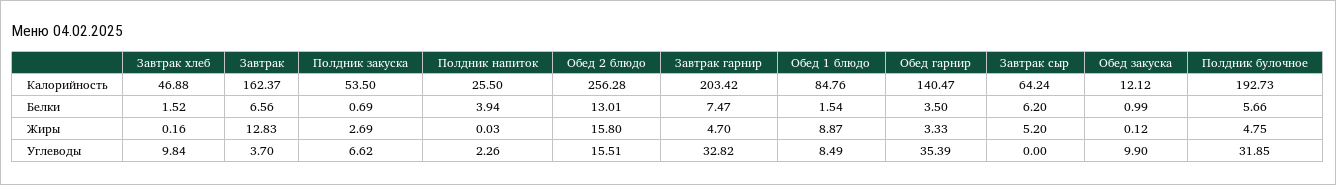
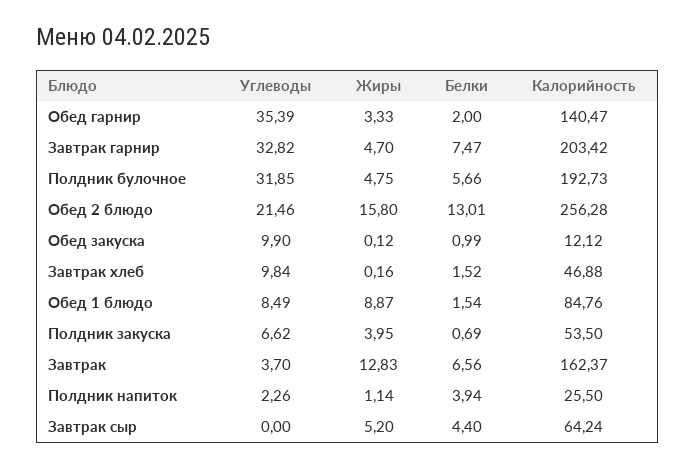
  {
    "Завтрак хлеб": {
      "Калорийность": 46.88,
      "Белки": 1.52,
      "Жиры": 0.16,
      "Углеводы": 9.84
    },
    "Завтрак": {
      "Калорийность": 162.37,
      "Белки": 6.56,
      "Жиры": 12.83,
      "Углеводы": 3.7
    },
    "Полдник закуска": {
      "Калорийность": 53.5,
      "Белки": 0.69,
-     "Жиры": 2.69,
+     "Жиры": 3.95,
      "Углеводы": 6.62
    },
    "Полдник напиток": {
      "Калорийность": 25.5,
      "Белки": 3.94,
-     "Жиры": 0.03,
+     "Жиры": 1.14,
      "Углеводы": 2.26
    },
    "Обед 2 блюдо": {
      "Калорийность": 256.28,
      "Белки": 13.01,
      "Жиры": 15.8,
-     "Углеводы": 15.51
+     "Углеводы": 21.46
    },
    "Завтрак гарнир": {
      "Калорийность": 203.42,
      "Белки": 7.47,
      "Жиры": 4.7,
      "Углеводы": 32.82
    },
    "Обед 1 блюдо": {
      "Калорийность": 84.76,
      "Белки": 1.54,
      "Жиры": 8.87,
      "Углеводы": 8.49
    },
    "Обед гарнир": {
      "Калорийность": 140.47,
-     "Белки": 3.5,
+     "Белки": 2,
      "Жиры": 3.33,
      "Углеводы": 35.39
    },
    "Завтрак сыр": {
      "Калорийность": 64.24,
-     "Белки": 6.2,
+     "Белки": 4.4,
      "Жиры": 5.2,
      "Углеводы": 0
    },
    "Обед закуска": {
      "Калорийность": 12.12,
      "Белки": 0.99,
      "Жиры": 0.12,
      "Углеводы": 9.9
    },
    "Полдник булочное": {
      "Калорийность": 192.73,
      "Белки": 5.66,
      "Жиры": 4.75,
      "Углеводы": 31.85
    }
  }

